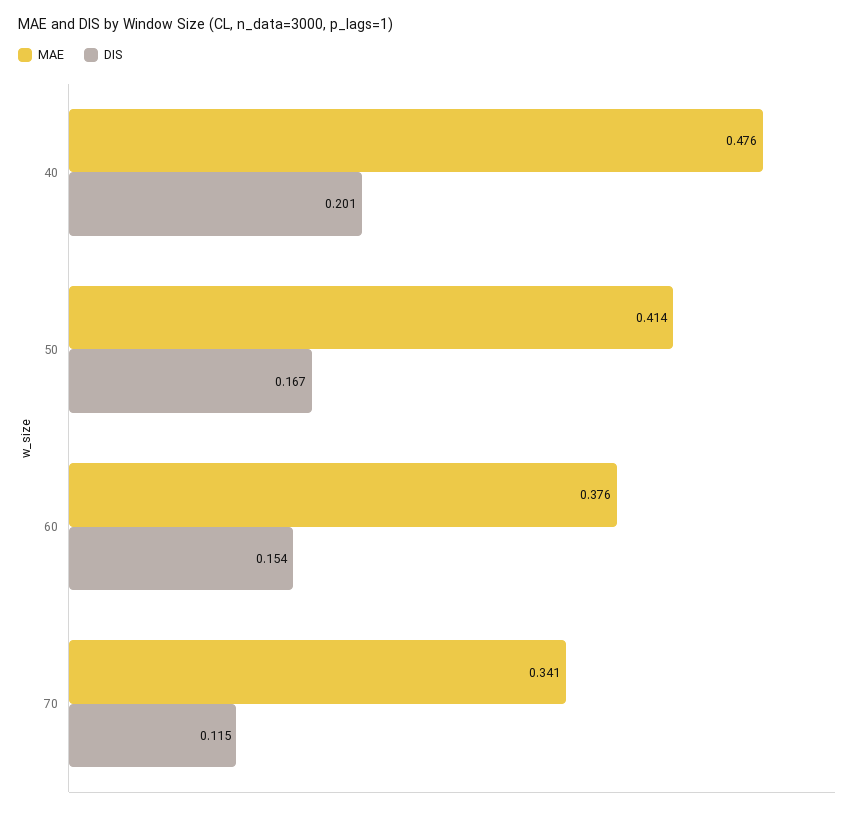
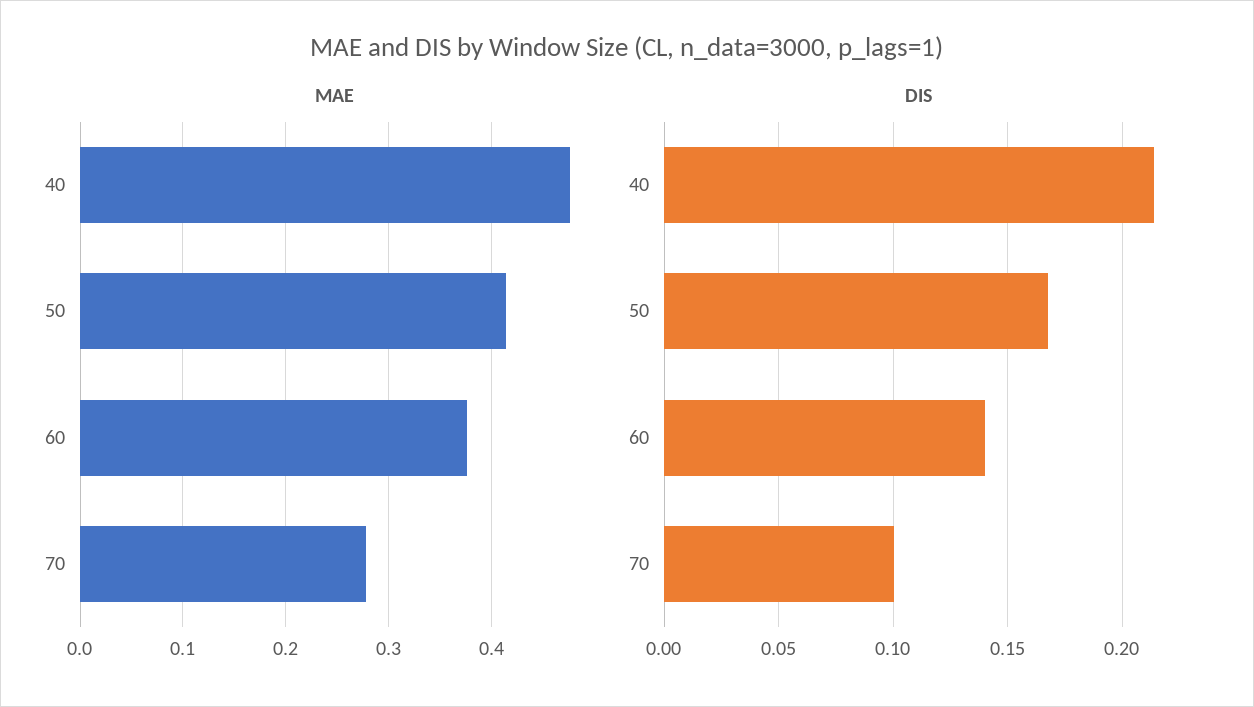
  {
    "MAE": {
      "40": 0.476,
      "50": 0.414,
      "60": 0.376,
-     "70": 0.341
+     "70": 0.28
    },
    "DIS": {
-     "40": 0.201,
+     "40": 0.215,
      "50": 0.167,
-     "60": 0.154,
+     "60": 0.14,
-     "70": 0.115
+     "70": 0.1
    }
  }

